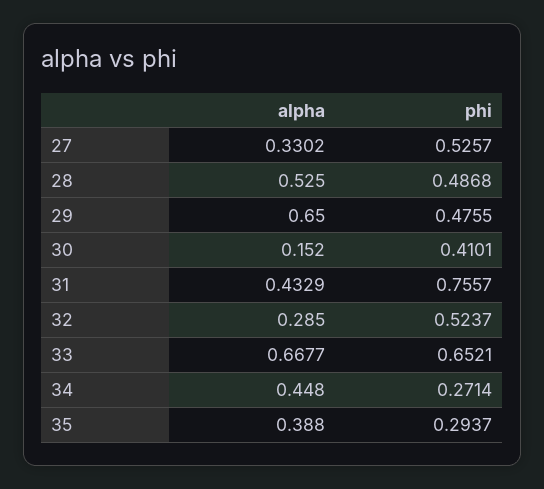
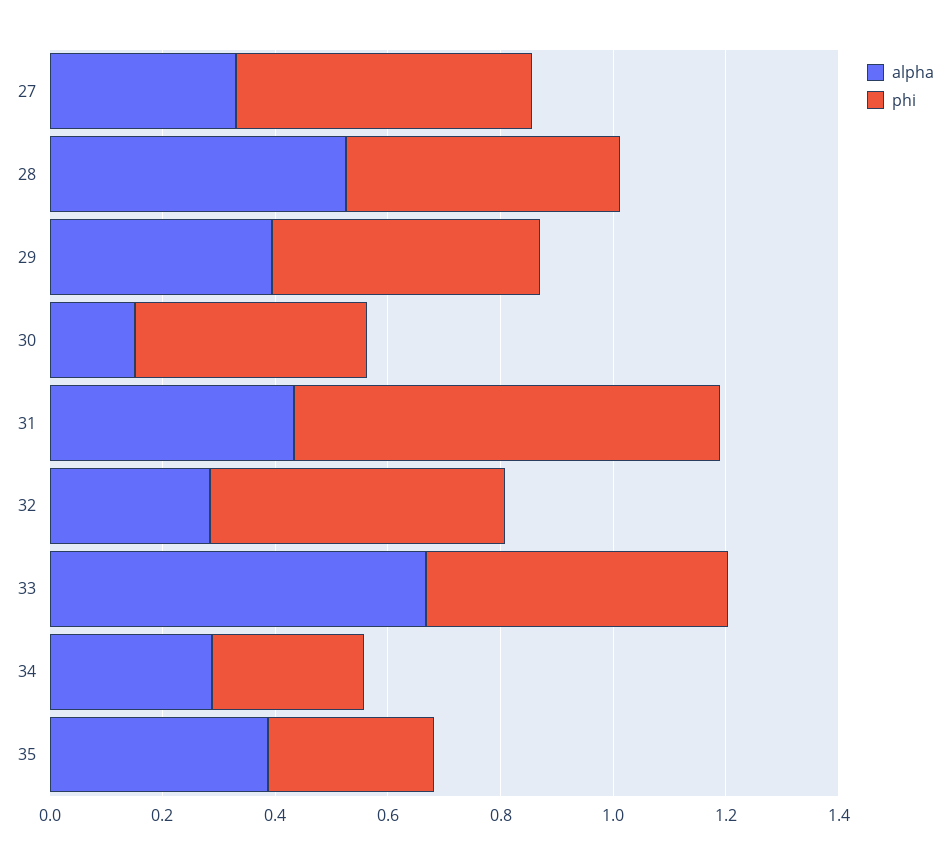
  {
    "alpha": {
      "27": 0.3302,
      "28": 0.525,
-     "29": 0.65,
+     "29": 0.4,
      "30": 0.152,
      "31": 0.4329,
      "32": 0.285,
      "33": 0.6677,
-     "34": 0.448,
+     "34": 0.3,
      "35": 0.388
    },
    "phi": {
      "27": 0.5257,
      "28": 0.4868,
      "29": 0.4755,
      "30": 0.4101,
      "31": 0.7557,
      "32": 0.5237,
-     "33": 0.6521,
+     "33": 0.55,
      "34": 0.2714,
      "35": 0.2937
    }
  }

